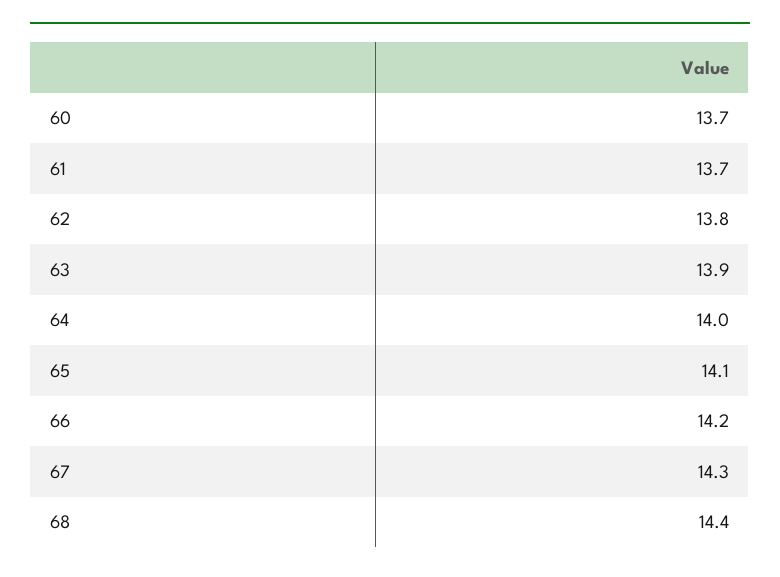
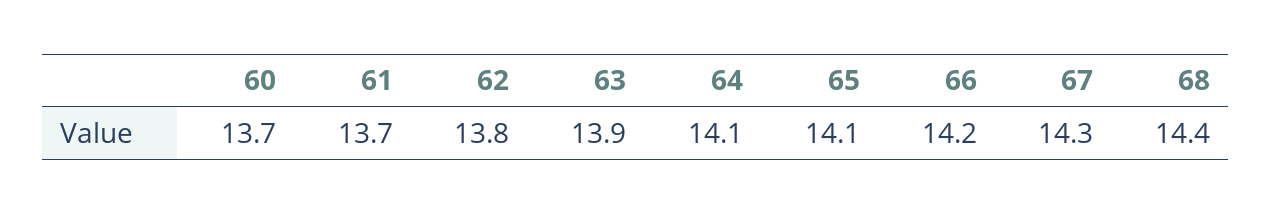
  {
    "60": 13.7,
    "61": 13.7,
    "62": 13.8,
    "63": 13.9,
-   "64": 14,
+   "64": 14.1,
    "65": 14.1,
    "66": 14.2,
    "67": 14.3,
    "68": 14.4
  }

